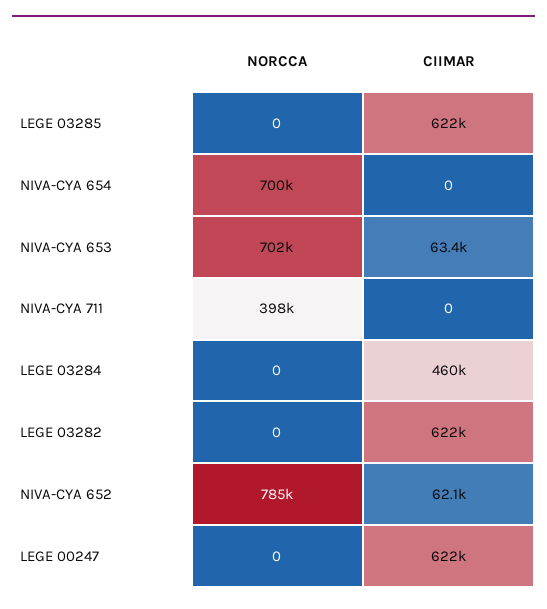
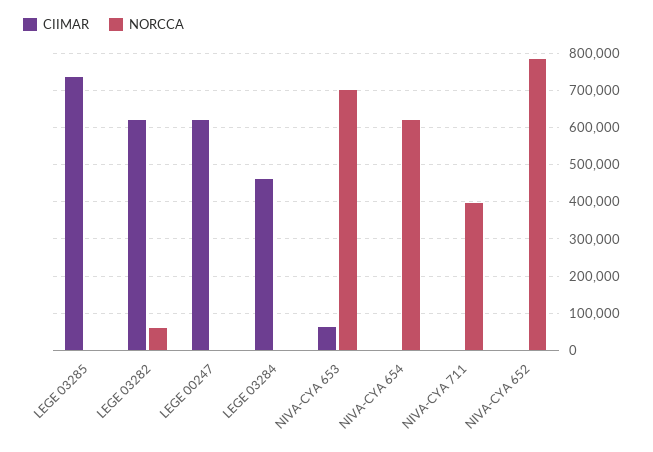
  {
    "NORCCA": {
      "LEGE 03285": 0,
-     "NIVA-CYA 654": 700000,
+     "NIVA-CYA 654": 620000,
      "NIVA-CYA 653": 702000,
      "NIVA-CYA 711": 398000,
      "LEGE 03284": 0,
-     "LEGE 03282": 0,
+     "LEGE 03282": 60000,
      "NIVA-CYA 652": 785000,
      "LEGE 00247": 0
    },
    "CIIMAR": {
-     "LEGE 03285": 622000,
+     "LEGE 03285": 740000,
      "NIVA-CYA 654": 0,
      "NIVA-CYA 653": 63400,
      "NIVA-CYA 711": 0,
      "LEGE 03284": 460000,
      "LEGE 03282": 622000,
-     "NIVA-CYA 652": 62100,
+     "NIVA-CYA 652": 0,
      "LEGE 00247": 622000
    }
  }

